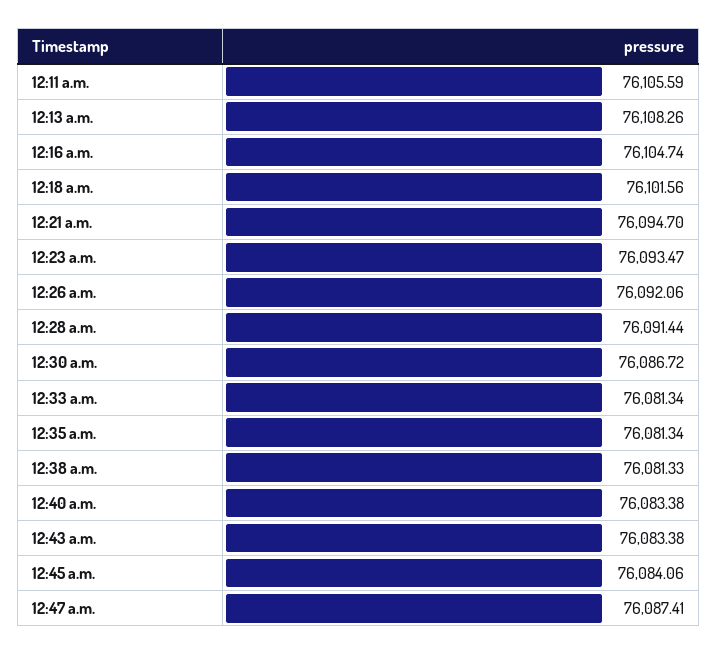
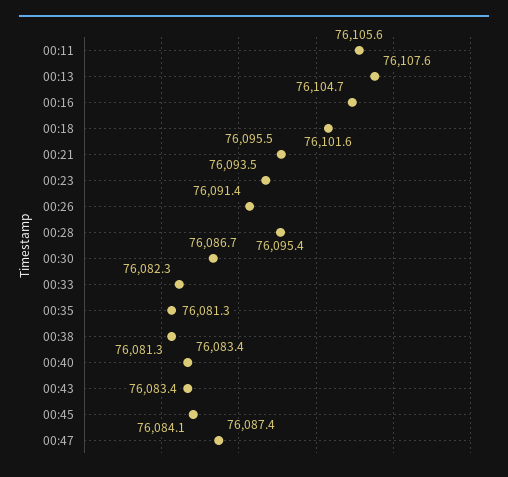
  {
    "12:11 a.m.": 76105.59,
-   "12:13 a.m.": 76108.26,
+   "12:13 a.m.": 76107.6,
    "12:16 a.m.": 76104.74,
    "12:18 a.m.": 76101.56,
-   "12:21 a.m.": 76094.7,
+   "12:21 a.m.": 76095.5,
    "12:23 a.m.": 76093.47,
-   "12:26 a.m.": 76092.06,
+   "12:26 a.m.": 76091.4,
-   "12:28 a.m.": 76091.44,
+   "12:28 a.m.": 76095.4,
    "12:30 a.m.": 76086.72,
-   "12:33 a.m.": 76081.34,
+   "12:33 a.m.": 76082.3,
    "12:35 a.m.": 76081.34,
    "12:38 a.m.": 76081.33,
    "12:40 a.m.": 76083.38,
    "12:43 a.m.": 76083.38,
    "12:45 a.m.": 76084.06,
    "12:47 a.m.": 76087.41
  }

